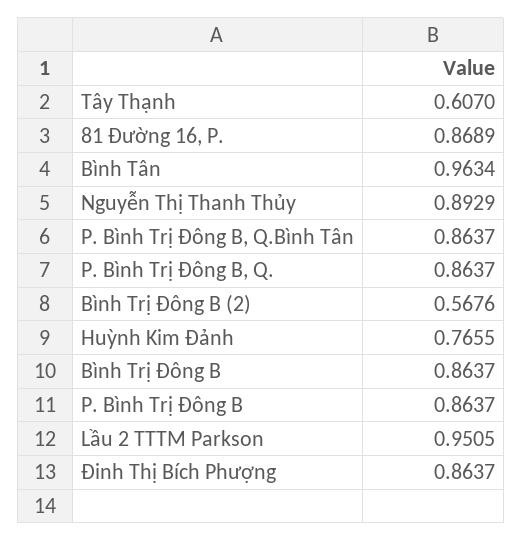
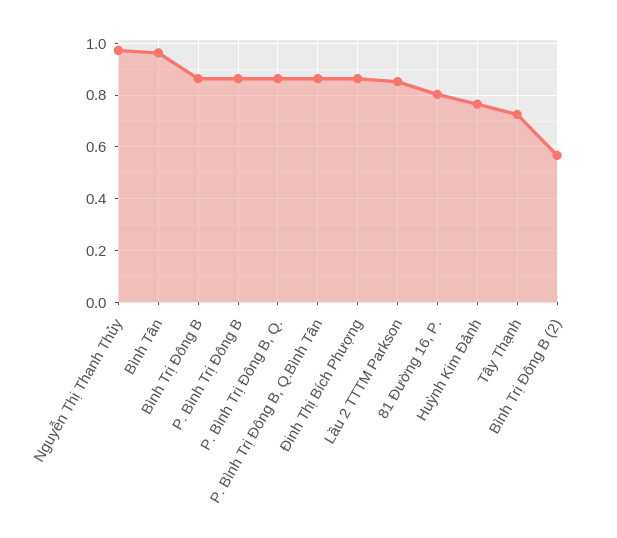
  {
-   "Tây Thạnh": 0.607,
+   "Tây Thạnh": 0.725,
-   "81 Đường 16, P.": 0.8689,
+   "81 Đường 16, P.": 0.8,
    "Bình Tân": 0.9634,
-   "Nguyễn Thị Thanh Thủy": 0.8929,
+   "Nguyễn Thị Thanh Thủy": 0.975,
    "P. Bình Trị Đông B, Q.Bình Tân": 0.8637,
    "P. Bình Trị Đông B, Q.": 0.8637,
    "Bình Trị Đông B (2)": 0.5676,
    "Huỳnh Kim Đảnh": 0.7655,
    "Bình Trị Đông B": 0.8637,
    "P. Bình Trị Đông B": 0.8637,
-   "Lầu 2 TTTM Parkson": 0.9505,
+   "Lầu 2 TTTM Parkson": 0.85,
    "Đinh Thị Bích Phượng": 0.8637
  }

